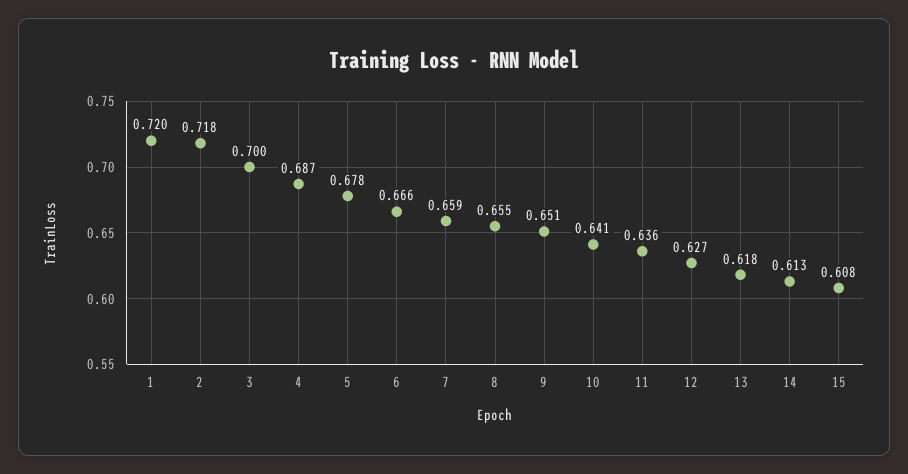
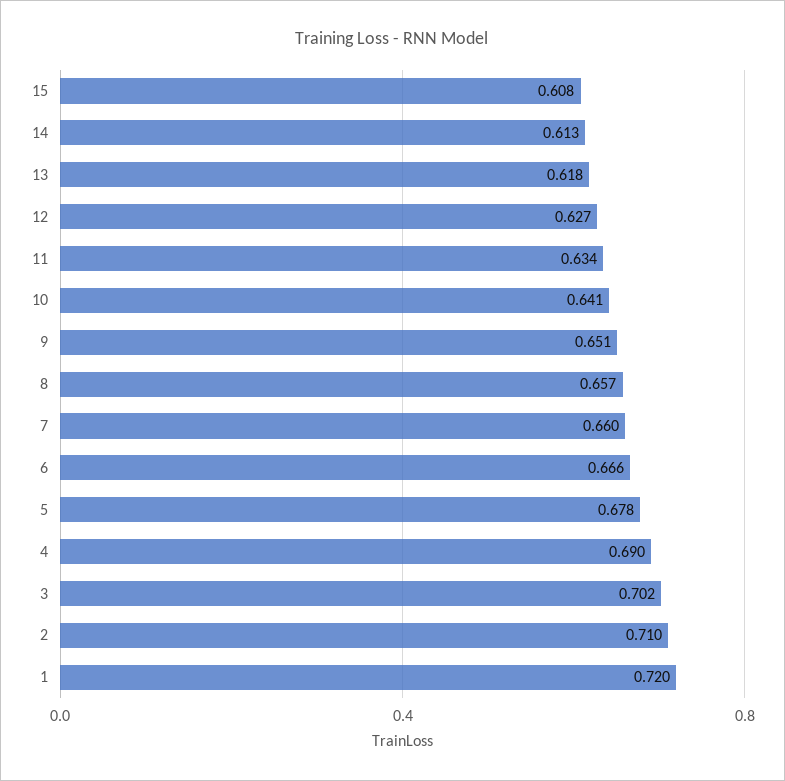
  {
    "1": 0.72,
-   "2": 0.718,
+   "2": 0.71,
-   "3": 0.7,
+   "3": 0.702,
-   "4": 0.687,
+   "4": 0.69,
    "5": 0.678,
    "6": 0.666,
-   "7": 0.659,
+   "7": 0.66,
-   "8": 0.655,
+   "8": 0.657,
    "9": 0.651,
    "10": 0.641,
-   "11": 0.636,
+   "11": 0.634,
    "12": 0.627,
    "13": 0.618,
    "14": 0.613,
    "15": 0.608
  }

